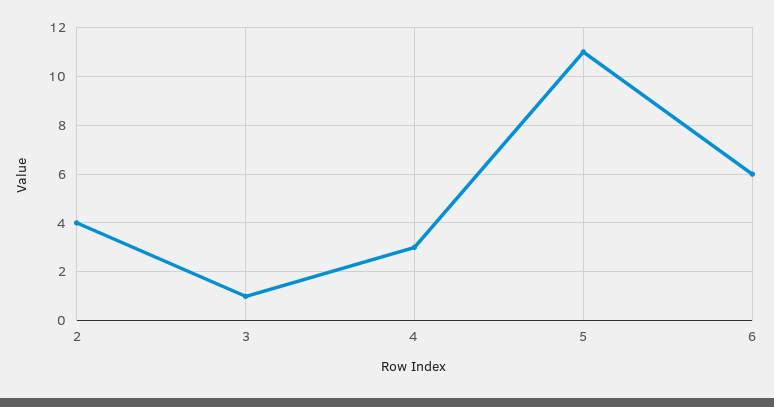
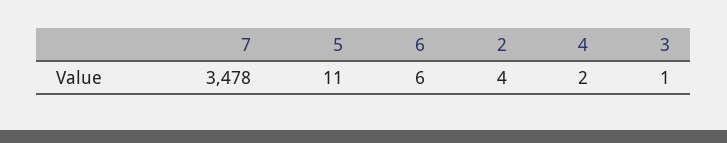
  {
    "2": 4,
    "3": 1,
-   "4": 3,
+   "4": 2,
    "5": 11,
-   "6": 6
+   "6": 6,
+   "7": 3478
  }

